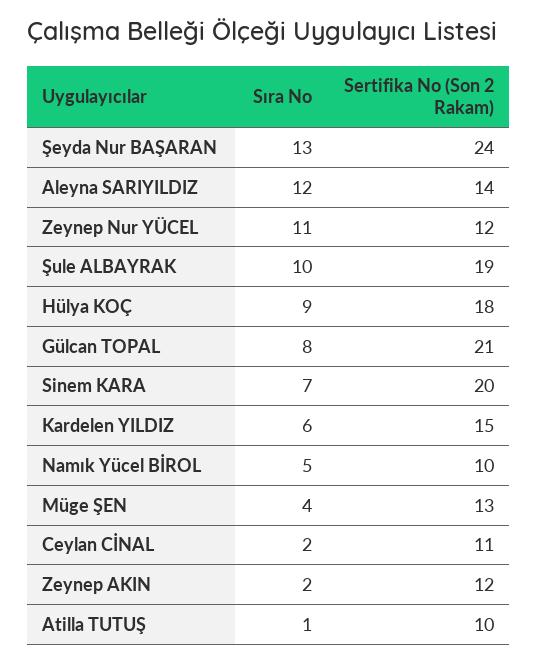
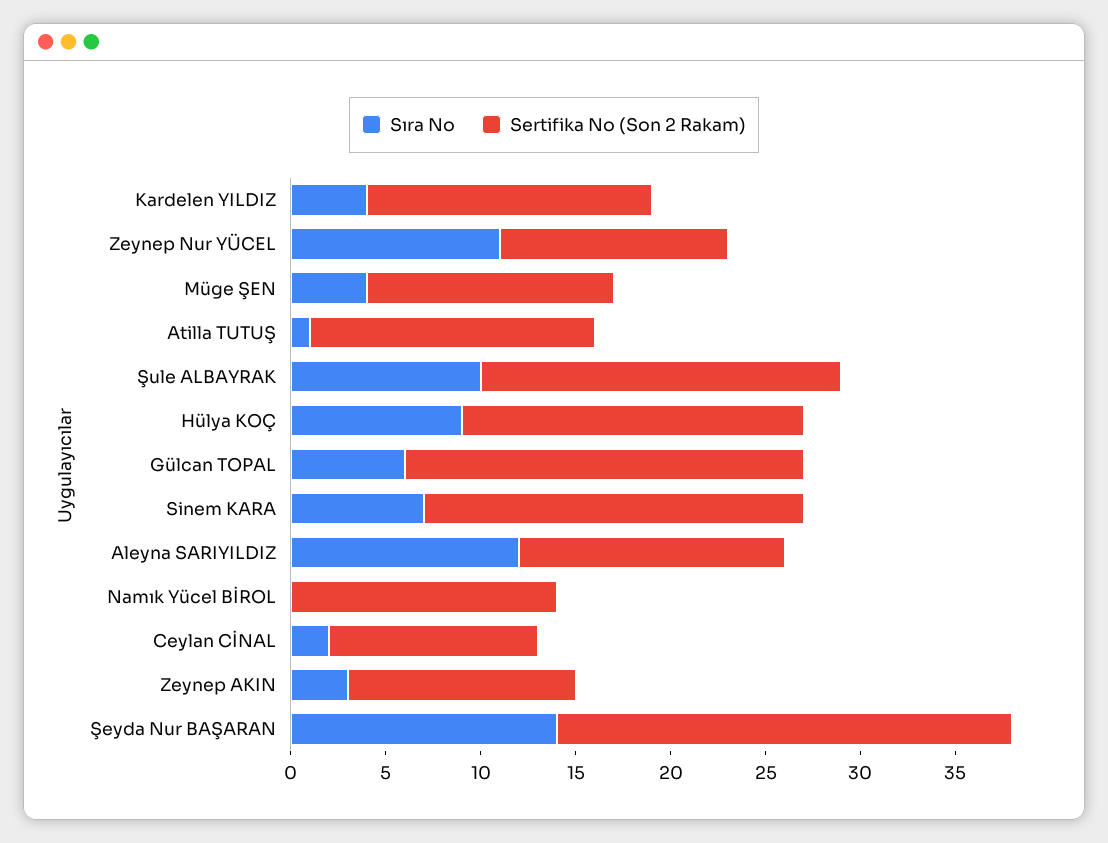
  {
    "Sıra No": {
-     "Şeyda Nur BAŞARAN": 13,
+     "Şeyda Nur BAŞARAN": 14,
      "Aleyna SARIYILDIZ": 12,
      "Zeynep Nur YÜCEL": 11,
      "Şule ALBAYRAK": 10,
      "Hülya KOÇ": 9,
-     "Gülcan TOPAL": 8,
+     "Gülcan TOPAL": 6,
      "Sinem KARA": 7,
-     "Kardelen YILDIZ": 6,
+     "Kardelen YILDIZ": 4,
-     "Namık Yücel BİROL": 5,
+     "Namık Yücel BİROL": 0,
      "Müge ŞEN": 4,
      "Ceylan CİNAL": 2,
-     "Zeynep AKIN": 2,
+     "Zeynep AKIN": 3,
      "Atilla TUTUŞ": 1
    },
    "Sertifika No (Son 2 Rakam)": {
      "Şeyda Nur BAŞARAN": 24,
      "Aleyna SARIYILDIZ": 14,
      "Zeynep Nur YÜCEL": 12,
      "Şule ALBAYRAK": 19,
      "Hülya KOÇ": 18,
      "Gülcan TOPAL": 21,
      "Sinem KARA": 20,
      "Kardelen YILDIZ": 15,
-     "Namık Yücel BİROL": 10,
+     "Namık Yücel BİROL": 14,
      "Müge ŞEN": 13,
      "Ceylan CİNAL": 11,
      "Zeynep AKIN": 12,
-     "Atilla TUTUŞ": 10
+     "Atilla TUTUŞ": 15
    }
  }

